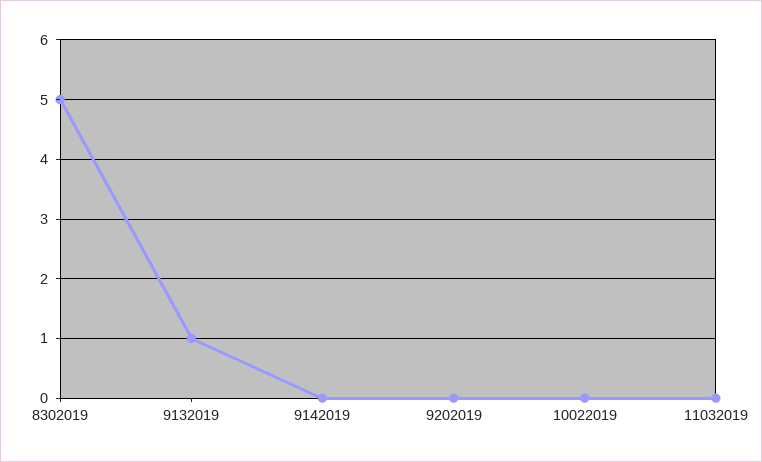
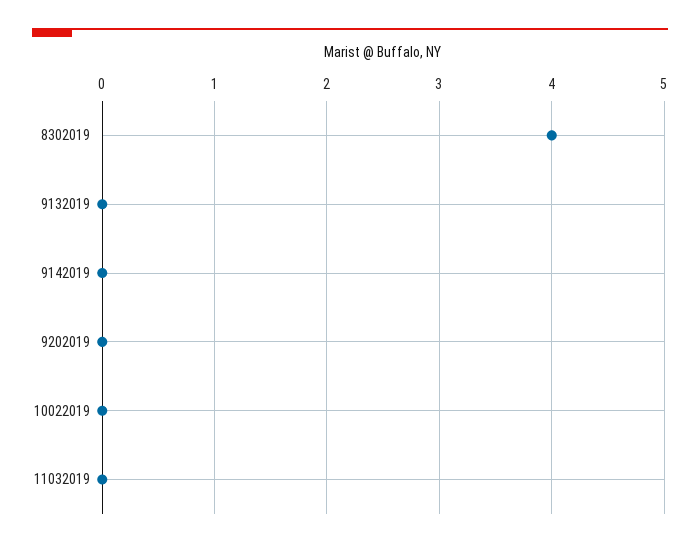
  {
-   "8302019": 5,
+   "8302019": 4,
-   "9132019": 1,
+   "9132019": 0,
    "9142019": 0,
    "9202019": 0,
    "10022019": 0,
    "11032019": 0
  }

